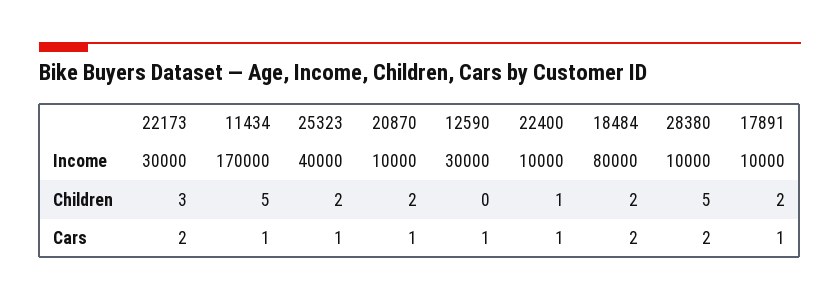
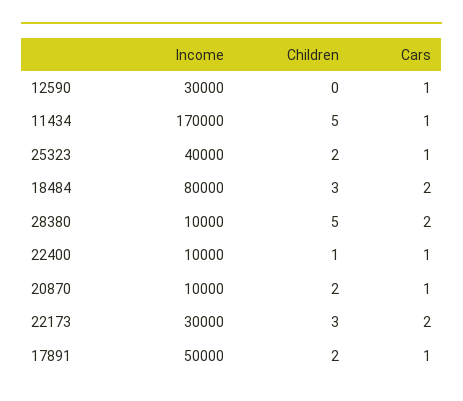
  {
    "22173": {
      "Income": 30000,
      "Children": 3,
      "Cars": 2
    },
    "11434": {
      "Income": 170000,
      "Children": 5,
      "Cars": 1
    },
    "25323": {
      "Income": 40000,
      "Children": 2,
      "Cars": 1
    },
    "20870": {
      "Income": 10000,
      "Children": 2,
      "Cars": 1
    },
    "12590": {
      "Income": 30000,
      "Children": 0,
      "Cars": 1
    },
    "22400": {
      "Income": 10000,
      "Children": 1,
      "Cars": 1
    },
    "18484": {
      "Income": 80000,
-     "Children": 2,
+     "Children": 3,
      "Cars": 2
    },
    "28380": {
      "Income": 10000,
      "Children": 5,
      "Cars": 2
    },
    "17891": {
-     "Income": 10000,
+     "Income": 50000,
      "Children": 2,
      "Cars": 1
    }
  }

